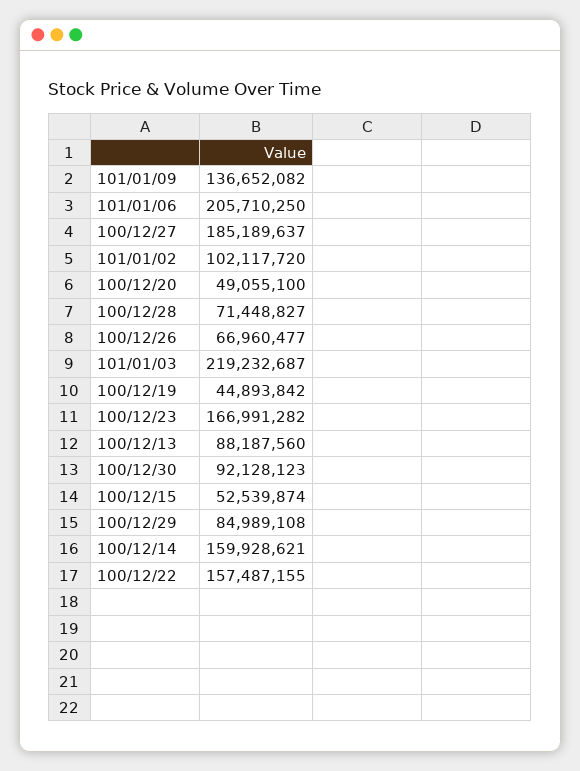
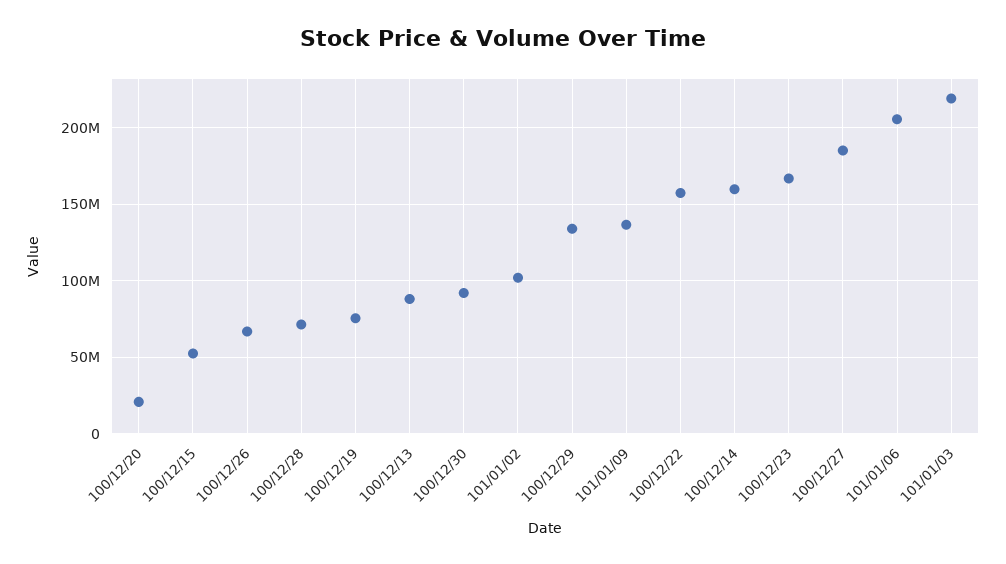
  {
    "101/01/09": 136652082,
    "101/01/06": 205710250,
    "100/12/27": 185189637,
    "101/01/02": 102117720,
-   "100/12/20": 49055100,
+   "100/12/20": 20000000,
    "100/12/28": 71448827,
    "100/12/26": 66960477,
    "101/01/03": 219232687,
-   "100/12/19": 44893842,
+   "100/12/19": 75000000,
    "100/12/23": 166991282,
    "100/12/13": 88187560,
    "100/12/30": 92128123,
    "100/12/15": 52539874,
-   "100/12/29": 84989108,
+   "100/12/29": 135000000,
    "100/12/14": 159928621,
    "100/12/22": 157487155
  }

